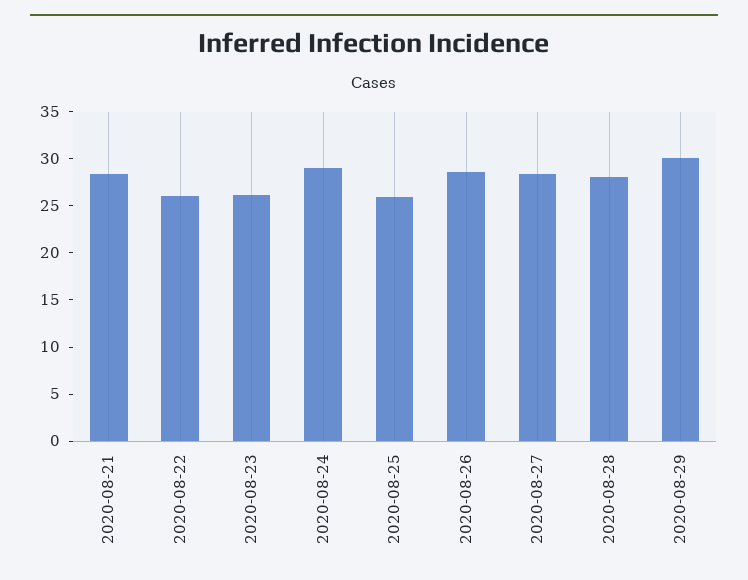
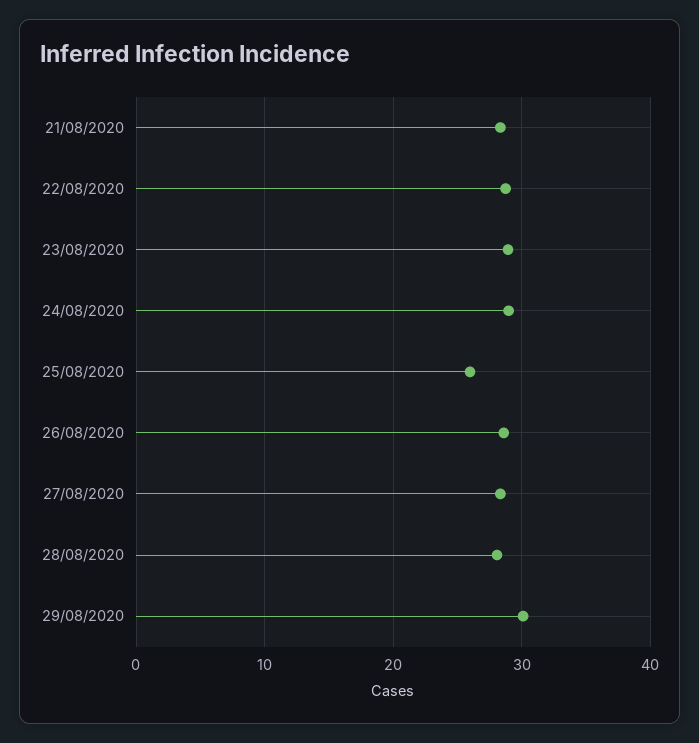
  {
    "2020-08-21": 28,
-   "2020-08-22": 26,
+   "2020-08-22": 29,
-   "2020-08-23": 26,
+   "2020-08-23": 29,
    "2020-08-24": 29,
    "2020-08-25": 26,
    "2020-08-26": 29,
    "2020-08-27": 28,
    "2020-08-28": 28,
    "2020-08-29": 30
  }

